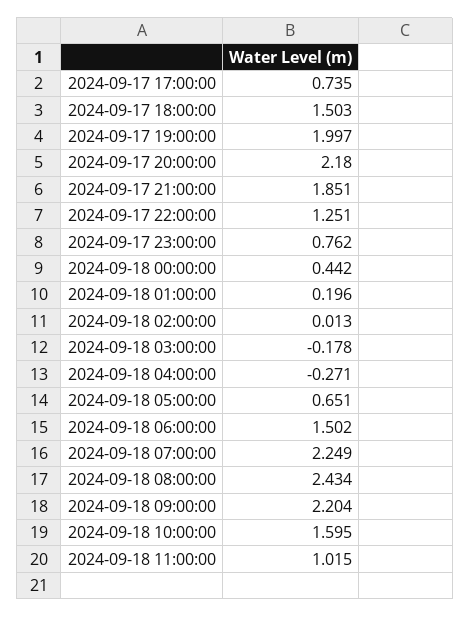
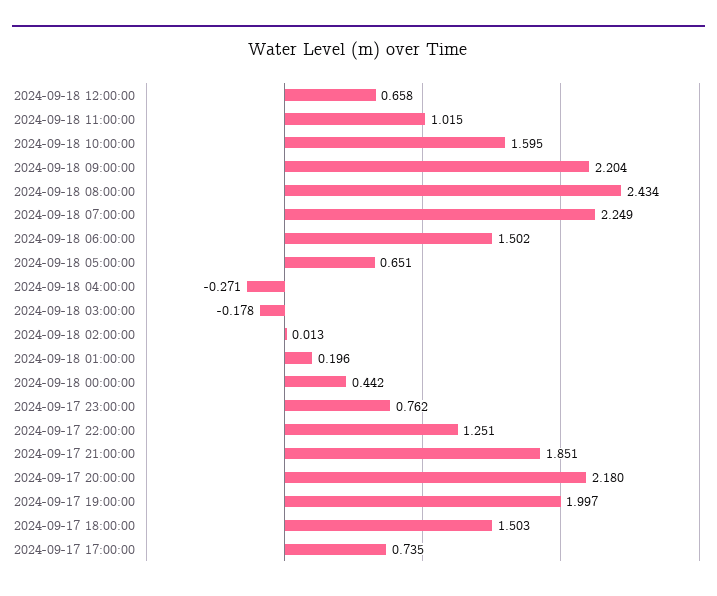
  {
    "2024-09-17 17:00:00": 0.735,
    "2024-09-17 18:00:00": 1.503,
    "2024-09-17 19:00:00": 1.997,
    "2024-09-17 20:00:00": 2.18,
    "2024-09-17 21:00:00": 1.851,
    "2024-09-17 22:00:00": 1.251,
    "2024-09-17 23:00:00": 0.762,
    "2024-09-18 00:00:00": 0.442,
    "2024-09-18 01:00:00": 0.196,
    "2024-09-18 02:00:00": 0.013,
    "2024-09-18 03:00:00": -0.178,
    "2024-09-18 04:00:00": -0.271,
    "2024-09-18 05:00:00": 0.651,
    "2024-09-18 06:00:00": 1.502,
    "2024-09-18 07:00:00": 2.249,
    "2024-09-18 08:00:00": 2.434,
    "2024-09-18 09:00:00": 2.204,
    "2024-09-18 10:00:00": 1.595,
-   "2024-09-18 11:00:00": 1.015
+   "2024-09-18 11:00:00": 1.015,
+   "2024-09-18 12:00:00": 0.658
  }

